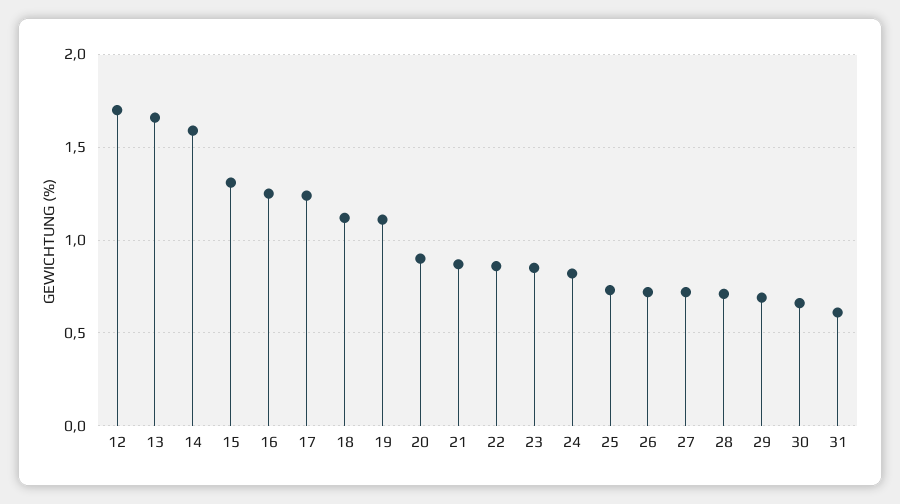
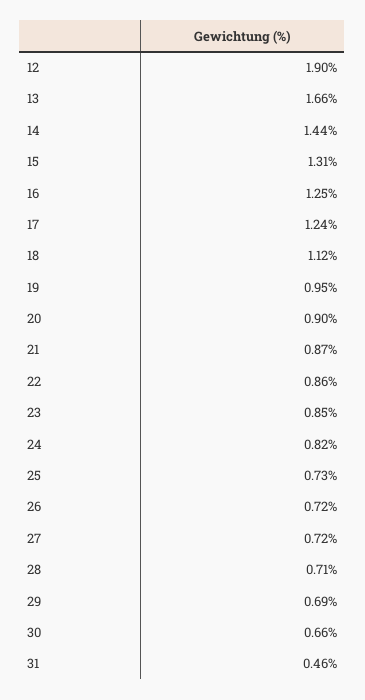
  {
-   "12": 1.7,
+   "12": 1.9,
    "13": 1.66,
-   "14": 1.6,
+   "14": 1.44,
    "15": 1.31,
    "16": 1.25,
    "17": 1.24,
    "18": 1.12,
-   "19": 1.1,
+   "19": 0.95,
    "20": 0.9,
    "21": 0.87,
    "22": 0.86,
    "23": 0.85,
    "24": 0.82,
    "25": 0.73,
    "26": 0.72,
    "27": 0.72,
    "28": 0.71,
    "29": 0.69,
    "30": 0.66,
-   "31": 0.6
+   "31": 0.46
  }

